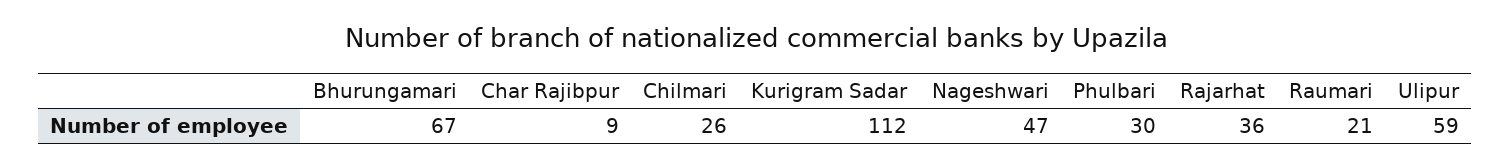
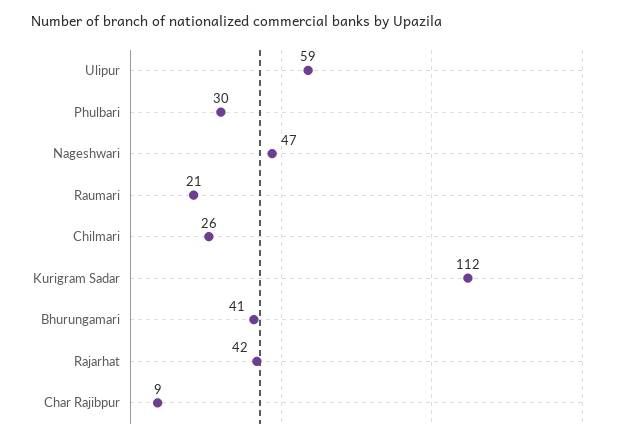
  {
-   "Bhurungamari": 67,
+   "Bhurungamari": 41,
    "Char Rajibpur": 9,
    "Chilmari": 26,
    "Kurigram Sadar": 112,
    "Nageshwari": 47,
    "Phulbari": 30,
-   "Rajarhat": 36,
+   "Rajarhat": 42,
    "Raumari": 21,
    "Ulipur": 59
  }

